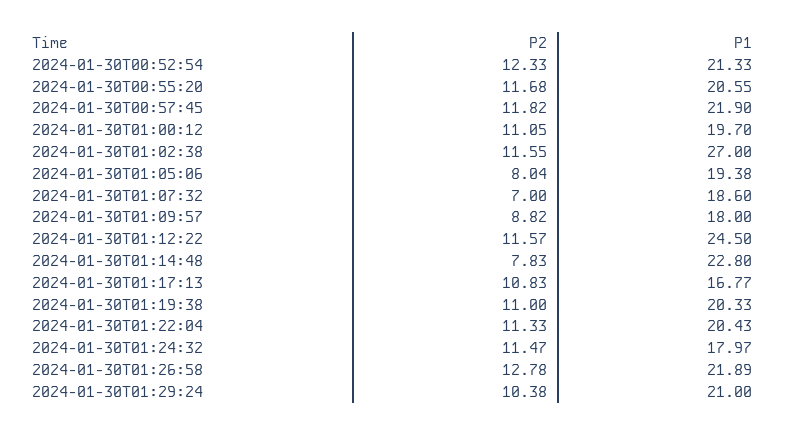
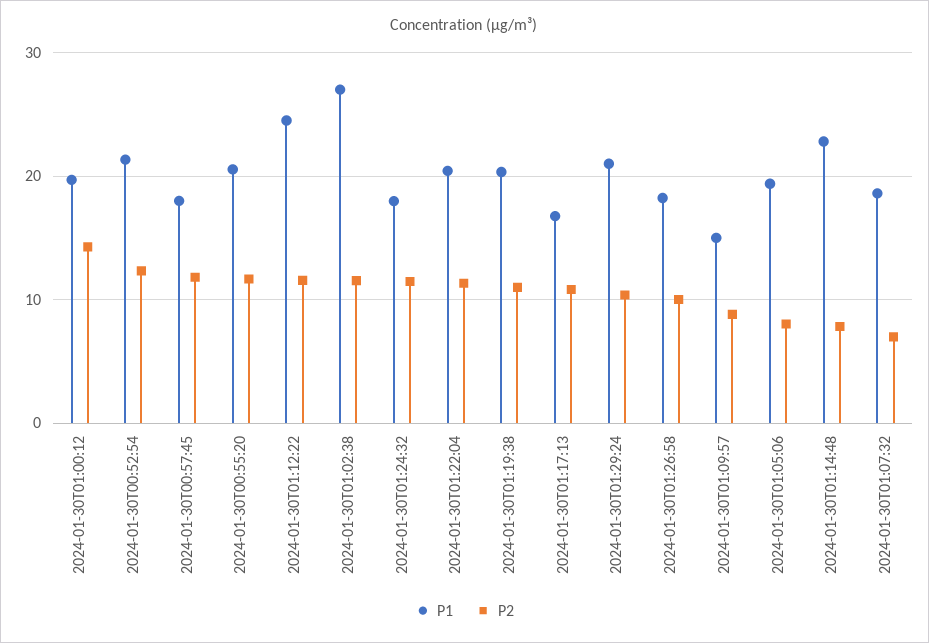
  {
    "P2": {
      "2024-01-30T00:52:54": 12.33,
      "2024-01-30T00:55:20": 11.68,
      "2024-01-30T00:57:45": 11.82,
-     "2024-01-30T01:00:12": 11.05,
+     "2024-01-30T01:00:12": 14,
      "2024-01-30T01:02:38": 11.55,
      "2024-01-30T01:05:06": 8.04,
      "2024-01-30T01:07:32": 7,
      "2024-01-30T01:09:57": 8.82,
      "2024-01-30T01:12:22": 11.57,
      "2024-01-30T01:14:48": 7.83,
      "2024-01-30T01:17:13": 10.83,
      "2024-01-30T01:19:38": 11,
      "2024-01-30T01:22:04": 11.33,
      "2024-01-30T01:24:32": 11.47,
-     "2024-01-30T01:26:58": 12.78,
+     "2024-01-30T01:26:58": 10,
      "2024-01-30T01:29:24": 10.38
    },
    "P1": {
      "2024-01-30T00:52:54": 21.33,
      "2024-01-30T00:55:20": 20.55,
-     "2024-01-30T00:57:45": 21.9,
+     "2024-01-30T00:57:45": 18,
      "2024-01-30T01:00:12": 19.7,
      "2024-01-30T01:02:38": 27,
      "2024-01-30T01:05:06": 19.38,
      "2024-01-30T01:07:32": 18.6,
-     "2024-01-30T01:09:57": 18,
+     "2024-01-30T01:09:57": 15,
      "2024-01-30T01:12:22": 24.5,
      "2024-01-30T01:14:48": 22.8,
      "2024-01-30T01:17:13": 16.77,
      "2024-01-30T01:19:38": 20.33,
      "2024-01-30T01:22:04": 20.43,
      "2024-01-30T01:24:32": 17.97,
-     "2024-01-30T01:26:58": 21.89,
+     "2024-01-30T01:26:58": 18,
      "2024-01-30T01:29:24": 21
    }
  }

